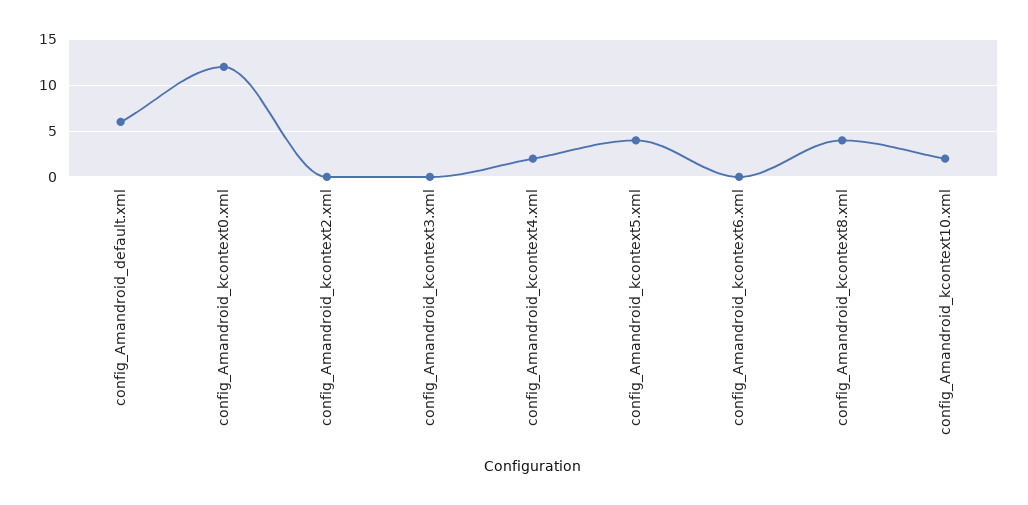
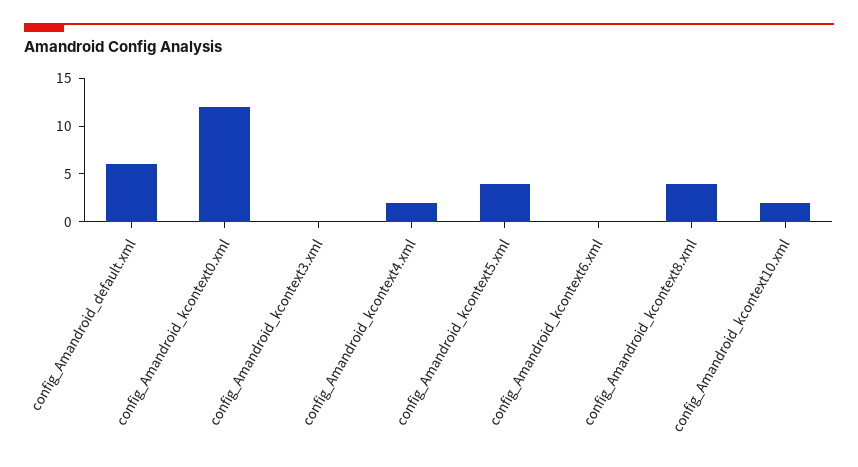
  {
    "config_Amandroid_default.xml": 6,
    "config_Amandroid_kcontext0.xml": 12,
-   "config_Amandroid_kcontext2.xml": 0,
    "config_Amandroid_kcontext3.xml": 0,
    "config_Amandroid_kcontext4.xml": 2,
    "config_Amandroid_kcontext5.xml": 4,
    "config_Amandroid_kcontext6.xml": 0,
    "config_Amandroid_kcontext8.xml": 4,
    "config_Amandroid_kcontext10.xml": 2
  }

